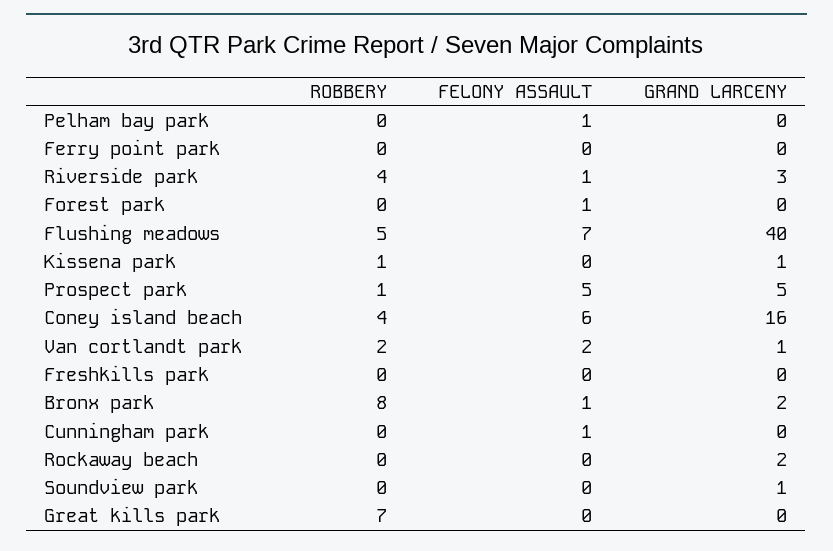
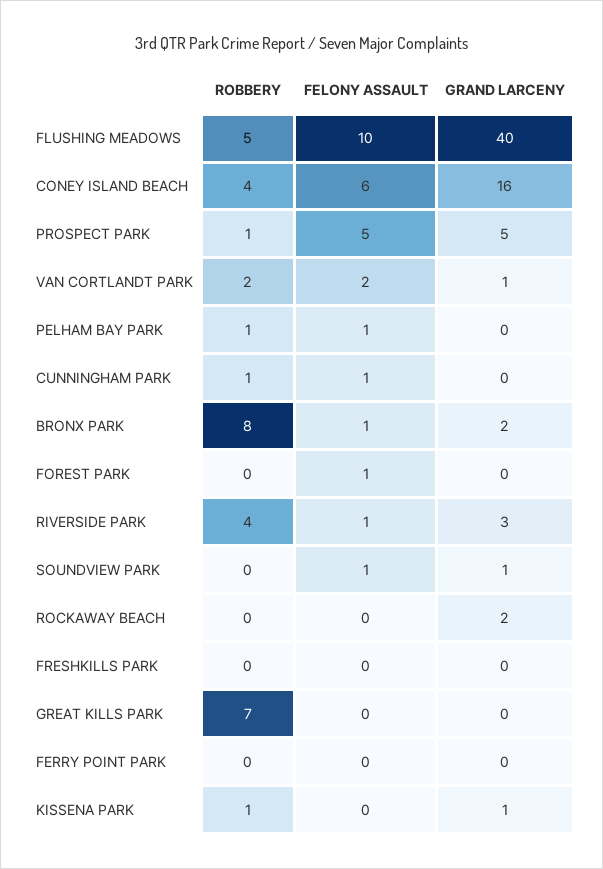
  {
    "ROBBERY": {
-     "Pelham bay park": 0,
+     "Pelham bay park": 1,
      "Ferry point park": 0,
      "Riverside park": 4,
      "Forest park": 0,
      "Flushing meadows": 5,
      "Kissena park": 1,
      "Prospect park": 1,
      "Coney island beach": 4,
      "Van cortlandt park": 2,
      "Freshkills park": 0,
      "Bronx park": 8,
-     "Cunningham park": 0,
+     "Cunningham park": 1,
      "Rockaway beach": 0,
      "Soundview park": 0,
      "Great kills park": 7
    },
    "FELONY ASSAULT": {
      "Pelham bay park": 1,
      "Ferry point park": 0,
      "Riverside park": 1,
      "Forest park": 1,
-     "Flushing meadows": 7,
+     "Flushing meadows": 10,
      "Kissena park": 0,
      "Prospect park": 5,
      "Coney island beach": 6,
      "Van cortlandt park": 2,
      "Freshkills park": 0,
      "Bronx park": 1,
      "Cunningham park": 1,
      "Rockaway beach": 0,
-     "Soundview park": 0,
+     "Soundview park": 1,
      "Great kills park": 0
    },
    "GRAND LARCENY": {
      "Pelham bay park": 0,
      "Ferry point park": 0,
      "Riverside park": 3,
      "Forest park": 0,
      "Flushing meadows": 40,
      "Kissena park": 1,
      "Prospect park": 5,
      "Coney island beach": 16,
      "Van cortlandt park": 1,
      "Freshkills park": 0,
      "Bronx park": 2,
      "Cunningham park": 0,
      "Rockaway beach": 2,
      "Soundview park": 1,
      "Great kills park": 0
    }
  }

